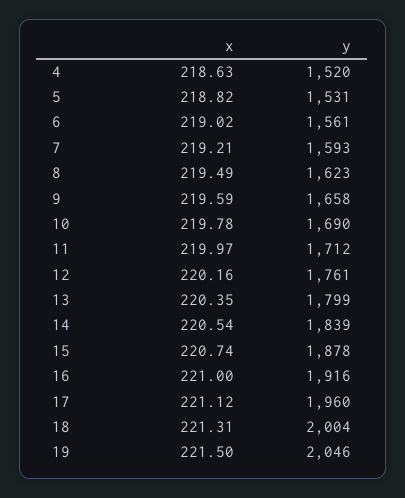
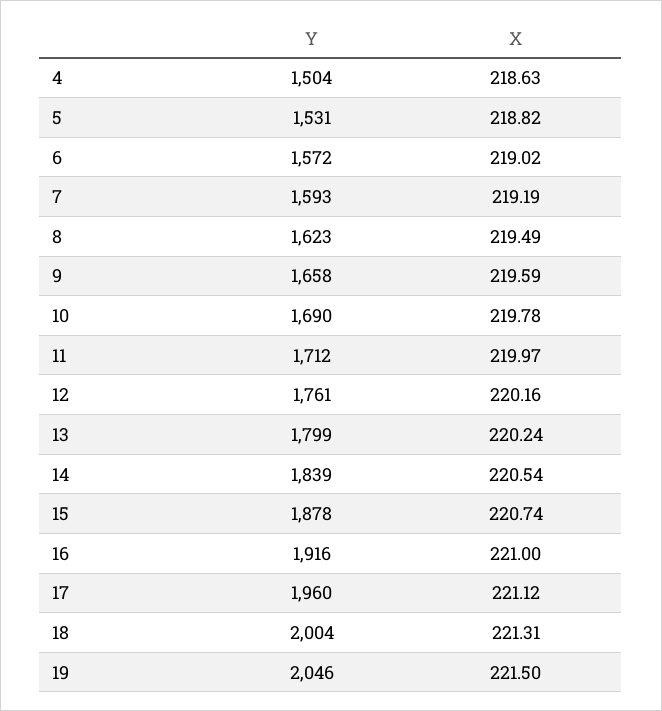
  {
    "x": {
      "4": 218.63,
      "5": 218.82,
      "6": 219.02,
-     "7": 219.21,
+     "7": 219.19,
      "8": 219.49,
      "9": 219.59,
      "10": 219.78,
      "11": 219.97,
      "12": 220.16,
-     "13": 220.35,
+     "13": 220.24,
      "14": 220.54,
      "15": 220.74,
      "16": 221,
      "17": 221.12,
      "18": 221.31,
      "19": 221.5
    },
    "y": {
-     "4": 1520,
+     "4": 1504,
      "5": 1531,
-     "6": 1561,
+     "6": 1572,
      "7": 1593,
      "8": 1623,
      "9": 1658,
      "10": 1690,
      "11": 1712,
      "12": 1761,
      "13": 1799,
      "14": 1839,
      "15": 1878,
      "16": 1916,
      "17": 1960,
      "18": 2004,
      "19": 2046
    }
  }

